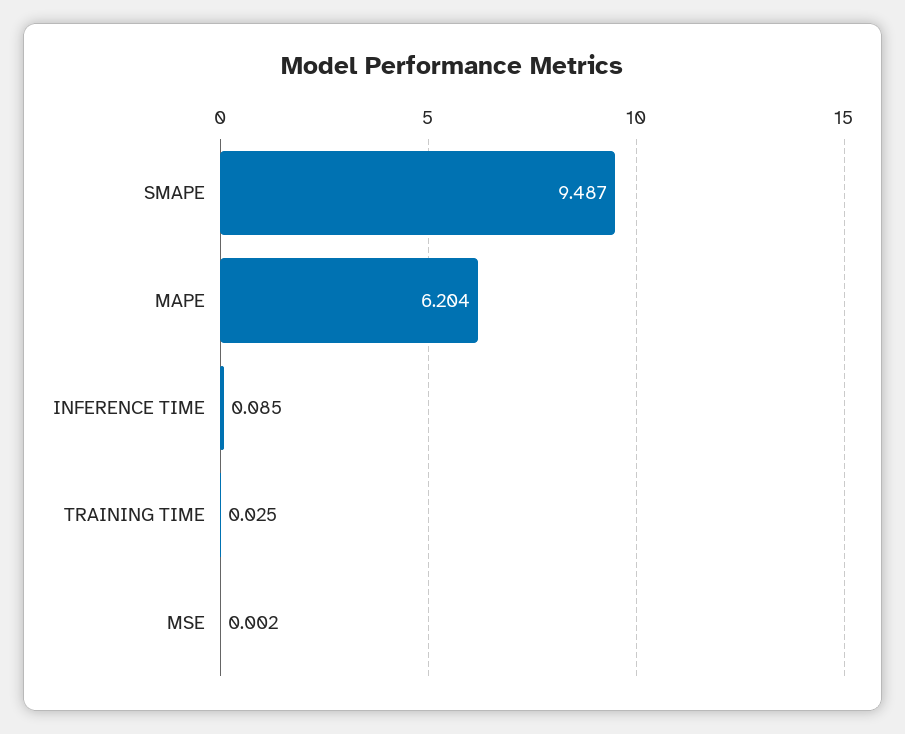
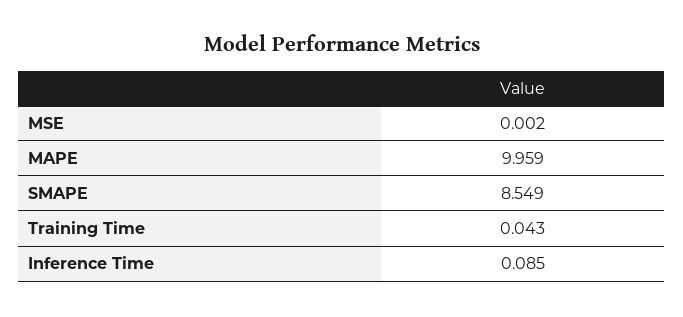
  {
-   "SMAPE": 9.487,
+   "SMAPE": 8.549,
-   "MAPE": 6.204,
+   "MAPE": 9.959,
    "INFERENCE TIME": 0.085,
-   "TRAINING TIME": 0.025,
+   "TRAINING TIME": 0.043,
    "MSE": 0.002
  }

